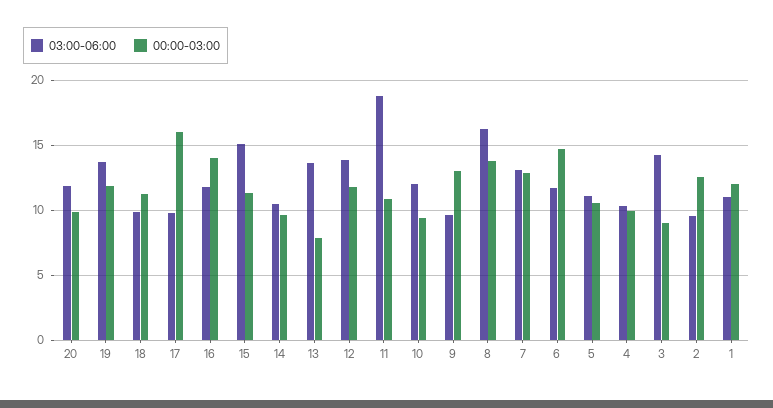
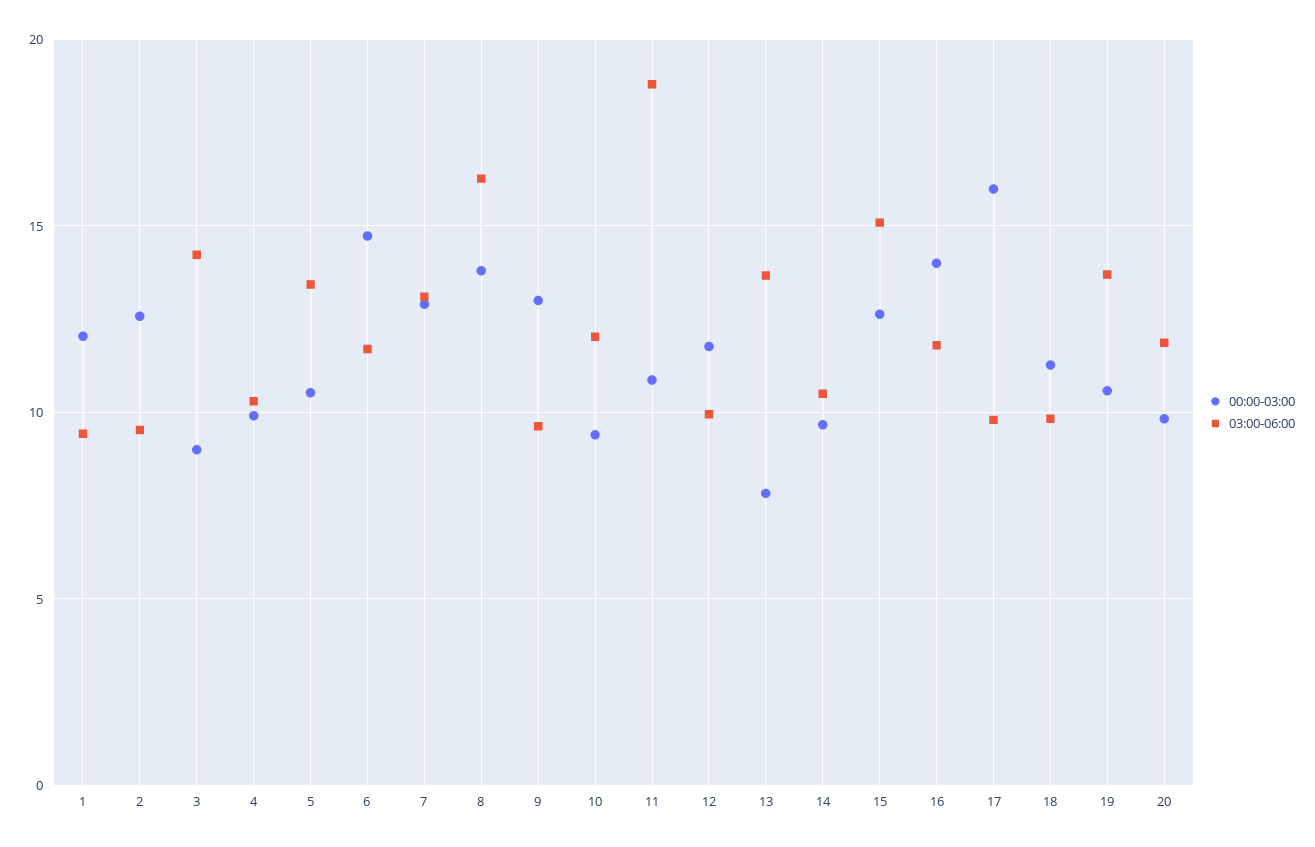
  {
    "03:00-06:00": {
      "20": 12,
      "19": 13.5,
      "18": 10,
      "17": 10,
      "16": 12,
      "15": 15,
      "14": 10.5,
      "13": 13.5,
-     "12": 14,
+     "12": 10,
      "11": 19,
      "10": 12,
      "9": 9.5,
      "8": 16.5,
      "7": 13,
      "6": 11.5,
-     "5": 11,
+     "5": 13.5,
      "4": 10.5,
      "3": 14,
      "2": 9.5,
-     "1": 11
+     "1": 9.5
    },
    "00:00-03:00": {
      "20": 10,
-     "19": 12,
+     "19": 10.5,
      "18": 11.5,
      "17": 16,
      "16": 14,
-     "15": 11.5,
+     "15": 12.5,
      "14": 9.5,
      "13": 8,
      "12": 12,
      "11": 11,
      "10": 9.5,
      "9": 13,
      "8": 14,
      "7": 13,
      "6": 14.5,
      "5": 10.5,
      "4": 10,
      "3": 9,
      "2": 12.5,
      "1": 12
    }
  }

